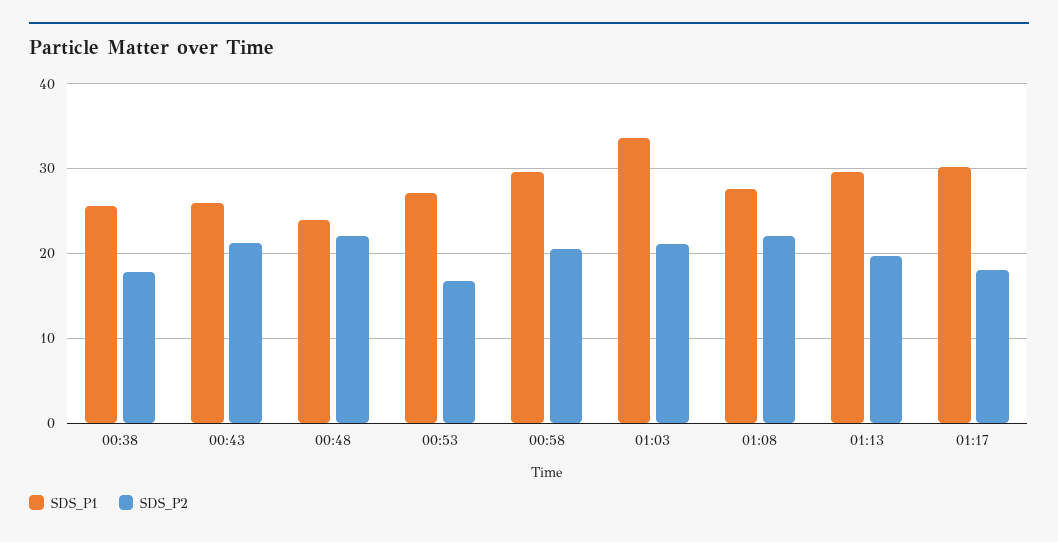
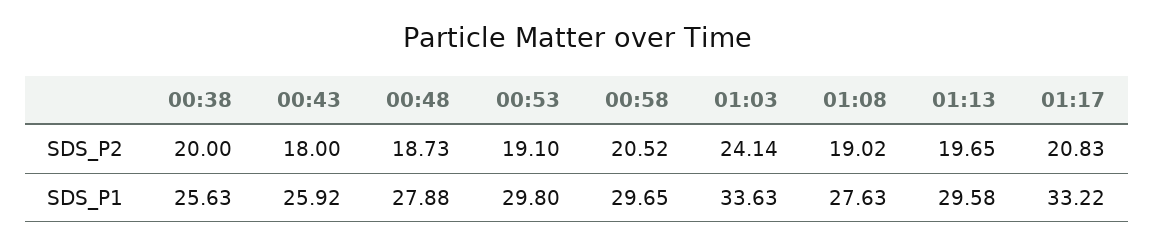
  {
    "SDS_P1": {
      "00:38": 25.63,
      "00:43": 25.92,
-     "00:48": 24,
+     "00:48": 27.88,
-     "00:53": 27,
+     "00:53": 29.8,
      "00:58": 29.65,
      "01:03": 33.63,
      "01:08": 27.63,
      "01:13": 29.58,
-     "01:17": 30
+     "01:17": 33.22
    },
    "SDS_P2": {
-     "00:38": 18,
+     "00:38": 20,
-     "00:43": 21,
+     "00:43": 18,
-     "00:48": 22,
+     "00:48": 18.73,
-     "00:53": 17,
+     "00:53": 19.1,
      "00:58": 20.52,
-     "01:03": 21,
+     "01:03": 24.14,
-     "01:08": 22,
+     "01:08": 19.02,
      "01:13": 19.65,
-     "01:17": 18
+     "01:17": 20.83
    }
  }

